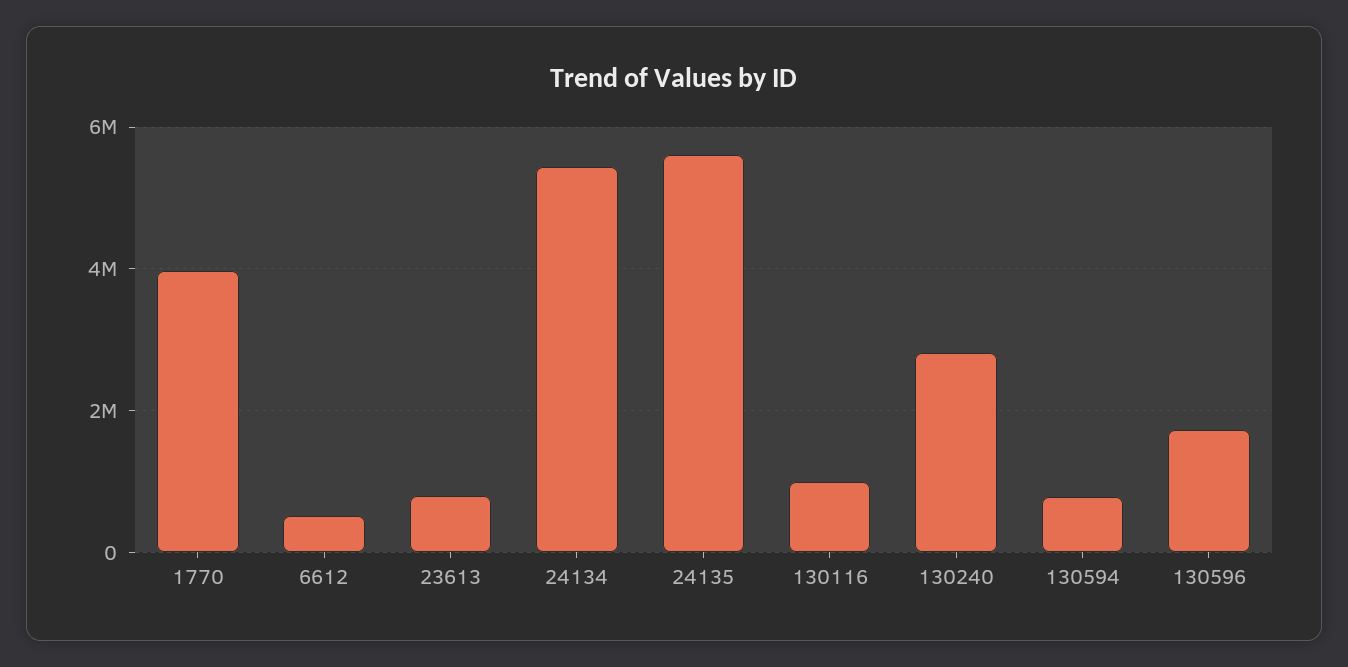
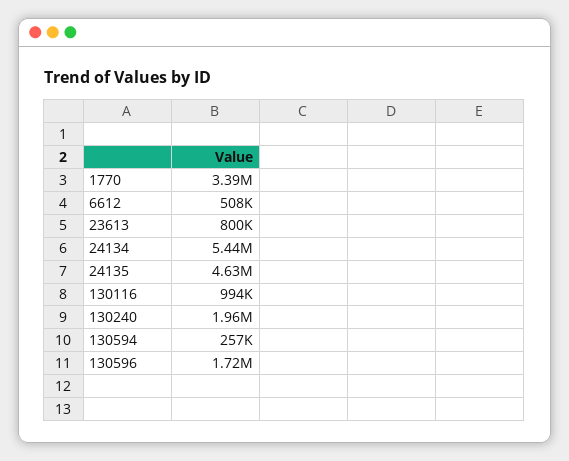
  {
-   "1770": 4000000,
+   "1770": 3390000,
    "6612": 508000,
    "23613": 800000,
    "24134": 5440000,
-   "24135": 5600000,
+   "24135": 4630000,
    "130116": 994000,
-   "130240": 2800000,
+   "130240": 1960000,
-   "130594": 800000,
+   "130594": 257000,
    "130596": 1720000
  }

